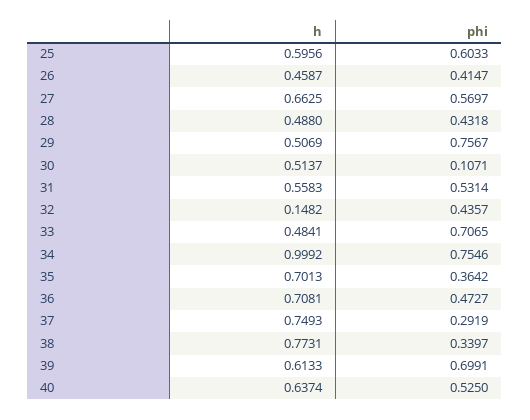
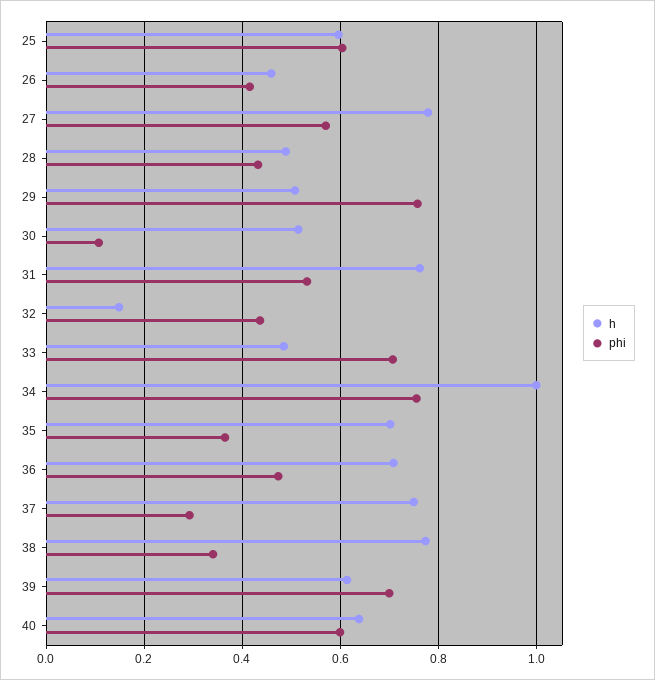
  {
    "h": {
      "25": 0.5956,
      "26": 0.4587,
-     "27": 0.6625,
+     "27": 0.78,
      "28": 0.488,
      "29": 0.5069,
      "30": 0.5137,
-     "31": 0.5583,
+     "31": 0.76,
      "32": 0.1482,
      "33": 0.4841,
      "34": 0.9992,
      "35": 0.7013,
      "36": 0.7081,
      "37": 0.7493,
      "38": 0.7731,
      "39": 0.6133,
      "40": 0.6374
    },
    "phi": {
      "25": 0.6033,
      "26": 0.4147,
      "27": 0.5697,
      "28": 0.4318,
      "29": 0.7567,
      "30": 0.1071,
      "31": 0.5314,
      "32": 0.4357,
      "33": 0.7065,
      "34": 0.7546,
      "35": 0.3642,
      "36": 0.4727,
      "37": 0.2919,
      "38": 0.3397,
      "39": 0.6991,
-     "40": 0.525
+     "40": 0.6
    }
  }

